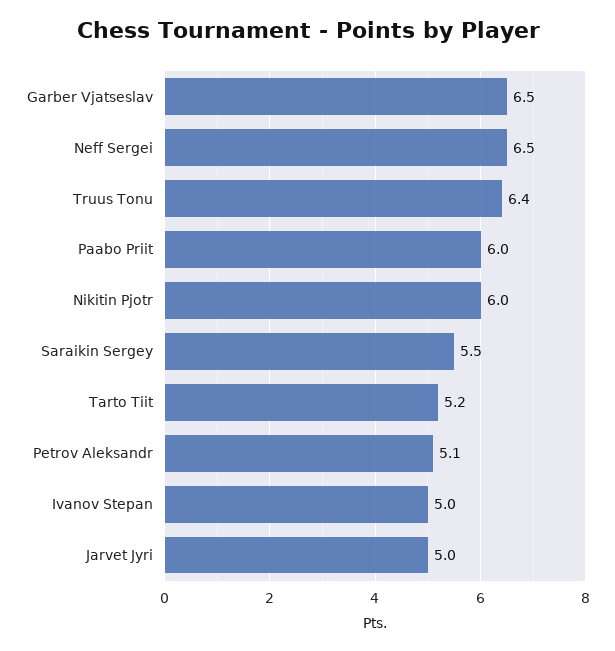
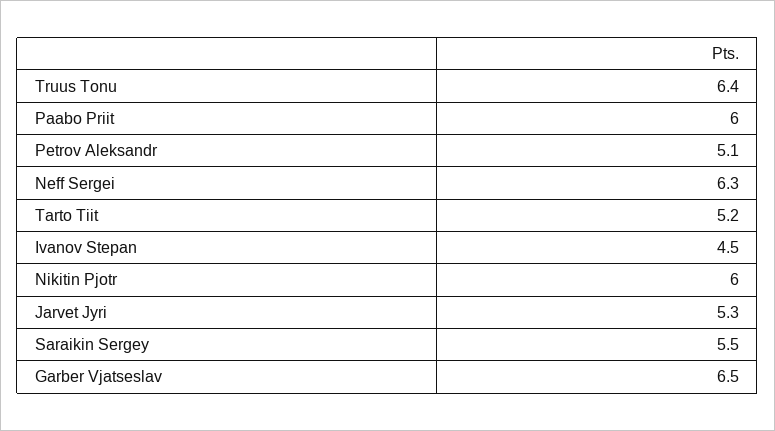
  {
    "Garber Vjatseslav": 6.5,
-   "Neff Sergei": 6.5,
+   "Neff Sergei": 6.3,
    "Truus Tonu": 6.4,
    "Paabo Priit": 6,
    "Nikitin Pjotr": 6,
    "Saraikin Sergey": 5.5,
    "Tarto Tiit": 5.2,
    "Petrov Aleksandr": 5.1,
-   "Ivanov Stepan": 5,
+   "Ivanov Stepan": 4.5,
-   "Jarvet Jyri": 5
+   "Jarvet Jyri": 5.3
  }

